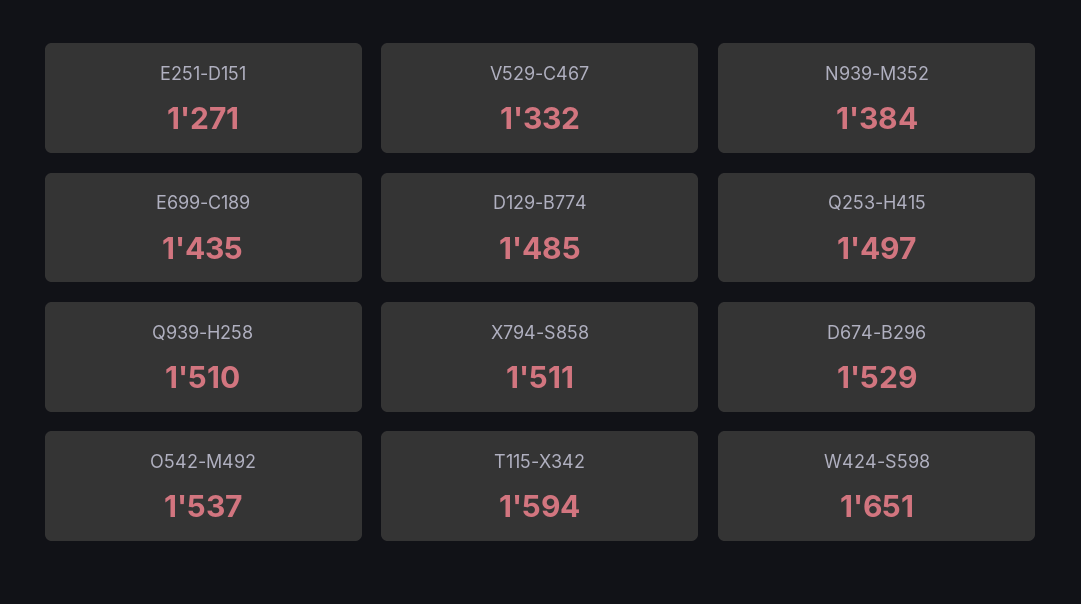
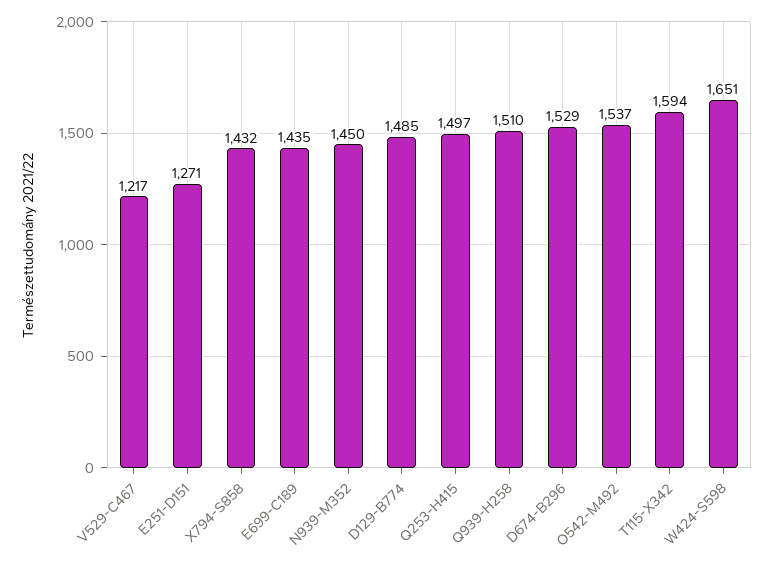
  {
    "E251-D151": 1271,
-   "V529-C467": 1332,
+   "V529-C467": 1217,
-   "N939-M352": 1384,
+   "N939-M352": 1450,
    "E699-C189": 1435,
    "D129-B774": 1485,
    "Q253-H415": 1497,
    "Q939-H258": 1510,
-   "X794-S858": 1511,
+   "X794-S858": 1432,
    "D674-B296": 1529,
    "O542-M492": 1537,
    "T115-X342": 1594,
    "W424-S598": 1651
  }

